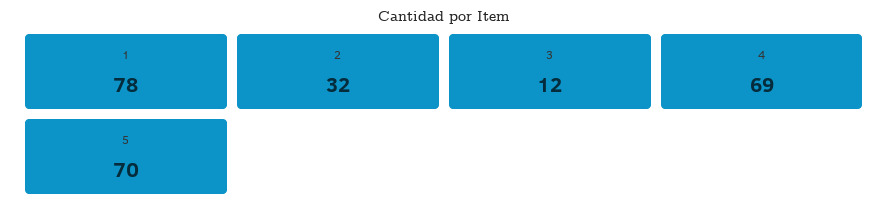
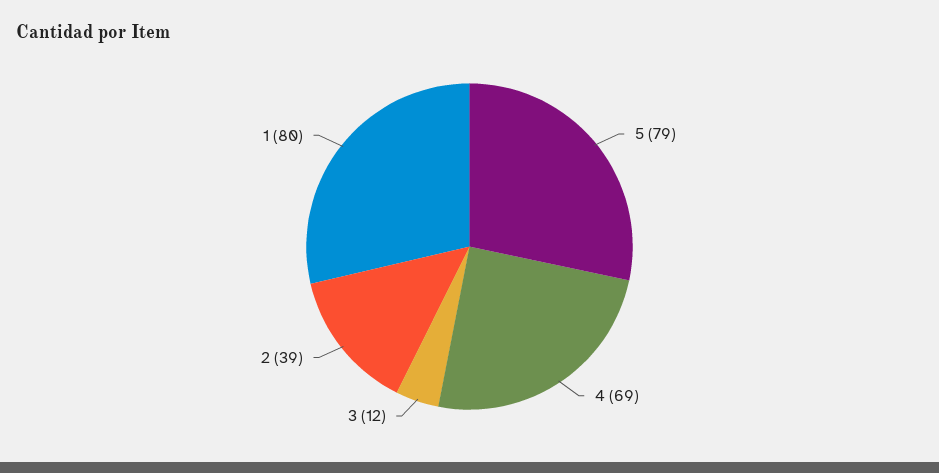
  {
-   "1": 78,
+   "1": 80,
-   "2": 32,
+   "2": 39,
    "3": 12,
    "4": 69,
-   "5": 70
+   "5": 79
  }

